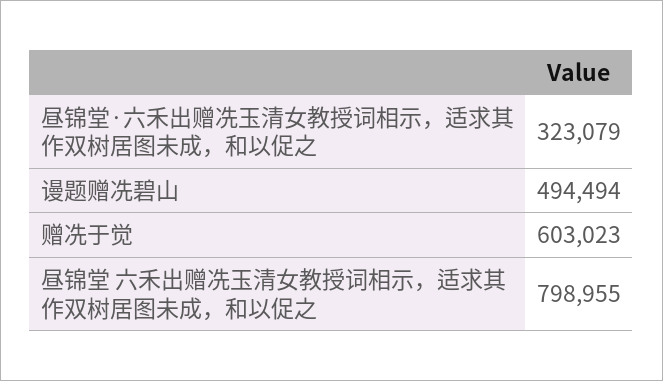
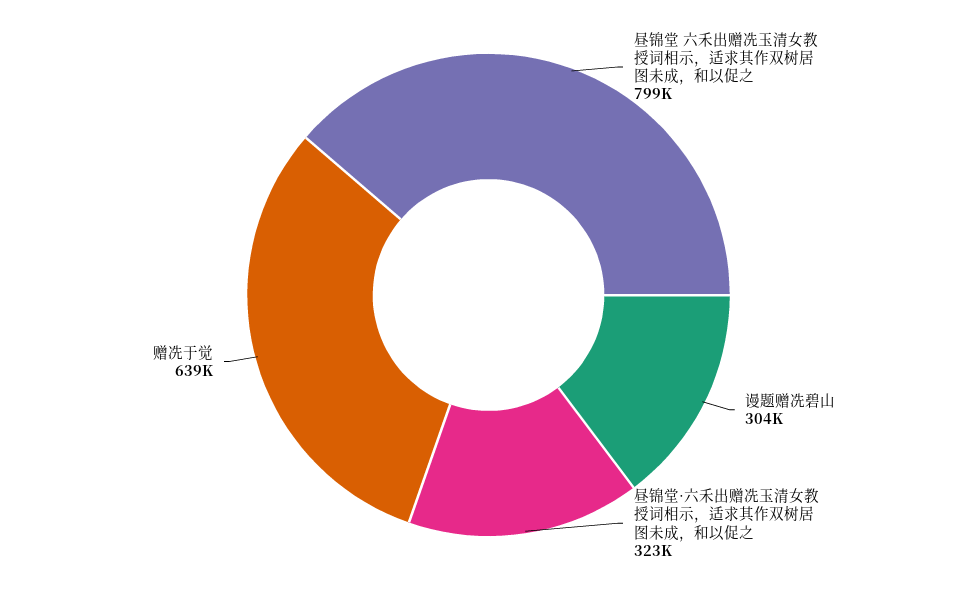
  {
    "昼锦堂·六禾出赠冼玉清女教授词相示，适求其作双树居图未成，和以促之": 323079,
-   "谩题赠冼碧山": 494494,
+   "谩题赠冼碧山": 304000,
-   "赠冼于觉": 603023,
+   "赠冼于觉": 639000,
    "昼锦堂 六禾出赠冼玉清女教授词相示，适求其作双树居图未成，和以促之": 798955
  }

